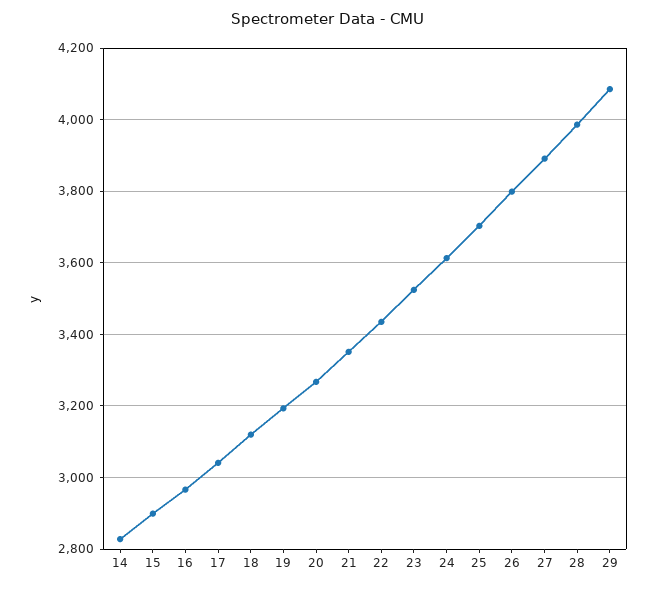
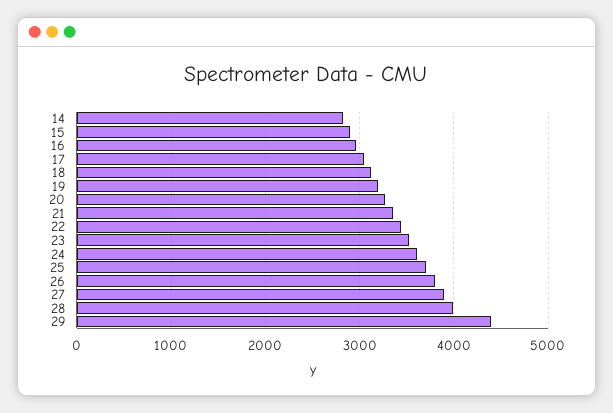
  {
    "14": 2820,
    "15": 2900,
    "16": 2960,
    "17": 3040,
    "18": 3120,
    "19": 3200,
    "20": 3260,
    "21": 3360,
    "22": 3440,
    "23": 3520,
    "24": 3620,
    "25": 3700,
    "26": 3800,
    "27": 3900,
    "28": 3980,
-   "29": 4080
+   "29": 4400
  }

